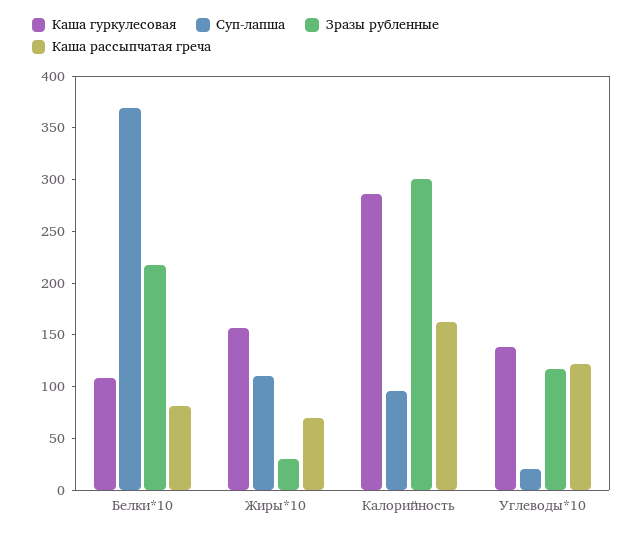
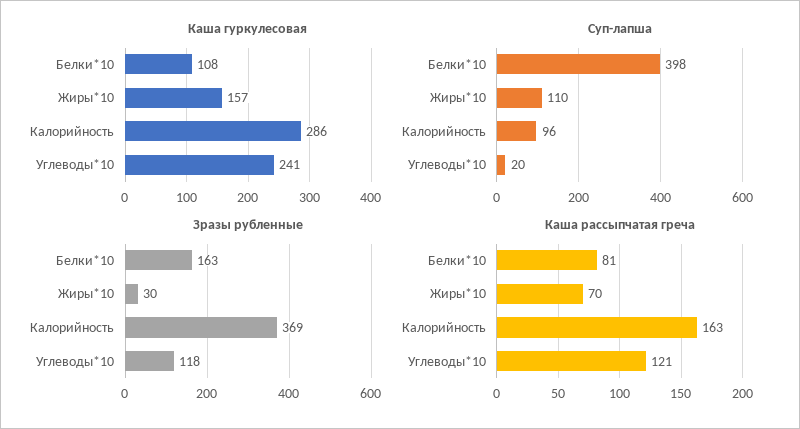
  {
    "Каша гуркулесовая": {
      "Белки*10": 108,
      "Жиры*10": 157,
      "Калорийность": 286,
-     "Углеводы*10": 140
+     "Углеводы*10": 241
    },
    "Суп-лапша": {
-     "Белки*10": 370,
+     "Белки*10": 398,
      "Жиры*10": 110,
      "Калорийность": 96,
      "Углеводы*10": 20
    },
    "Зразы рубленные": {
-     "Белки*10": 220,
+     "Белки*10": 163,
      "Жиры*10": 30,
-     "Калорийность": 300,
+     "Калорийность": 369,
      "Углеводы*10": 118
    },
    "Каша рассыпчатая греча": {
      "Белки*10": 81,
      "Жиры*10": 70,
      "Калорийность": 163,
      "Углеводы*10": 121
    }
  }

